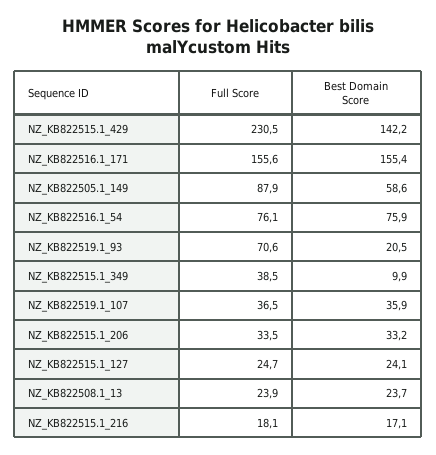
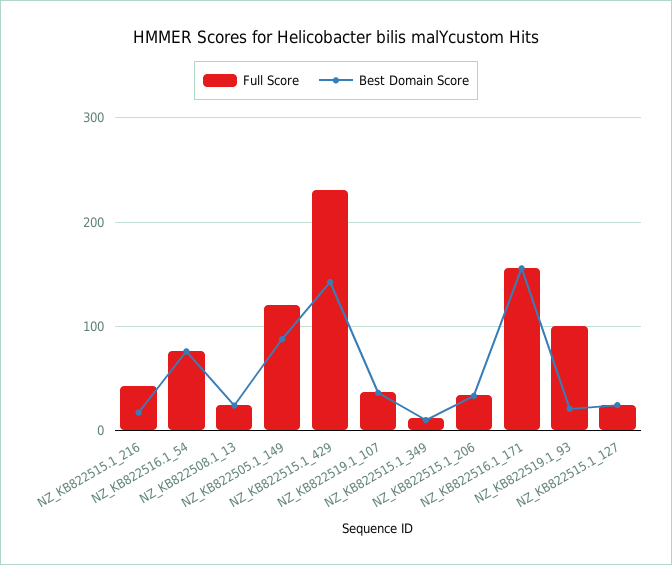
  {
    "Full Score": {
      "NZ_KB822515.1_429": 230.5,
      "NZ_KB822516.1_171": 155.6,
-     "NZ_KB822505.1_149": 87.9,
+     "NZ_KB822505.1_149": 120,
      "NZ_KB822516.1_54": 76.1,
-     "NZ_KB822519.1_93": 70.6,
+     "NZ_KB822519.1_93": 100,
-     "NZ_KB822515.1_349": 38.5,
+     "NZ_KB822515.1_349": 10,
      "NZ_KB822519.1_107": 36.5,
      "NZ_KB822515.1_206": 33.5,
      "NZ_KB822515.1_127": 24.7,
      "NZ_KB822508.1_13": 23.9,
-     "NZ_KB822515.1_216": 18.1
+     "NZ_KB822515.1_216": 40
    },
    "Best Domain Score": {
      "NZ_KB822515.1_429": 142.2,
      "NZ_KB822516.1_171": 155.4,
-     "NZ_KB822505.1_149": 58.6,
+     "NZ_KB822505.1_149": 90,
      "NZ_KB822516.1_54": 75.9,
      "NZ_KB822519.1_93": 20.5,
      "NZ_KB822515.1_349": 9.9,
      "NZ_KB822519.1_107": 35.9,
      "NZ_KB822515.1_206": 33.2,
      "NZ_KB822515.1_127": 24.1,
      "NZ_KB822508.1_13": 23.7,
      "NZ_KB822515.1_216": 17.1
    }
  }

